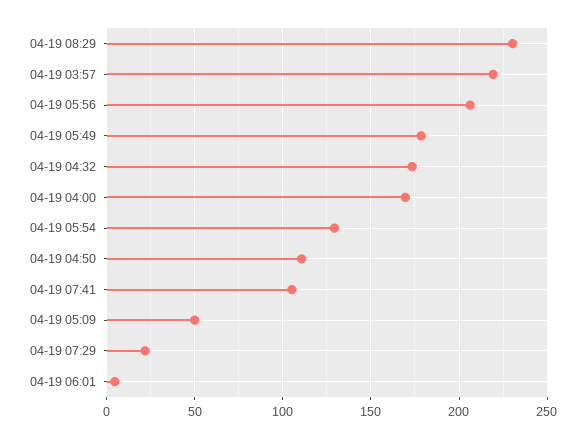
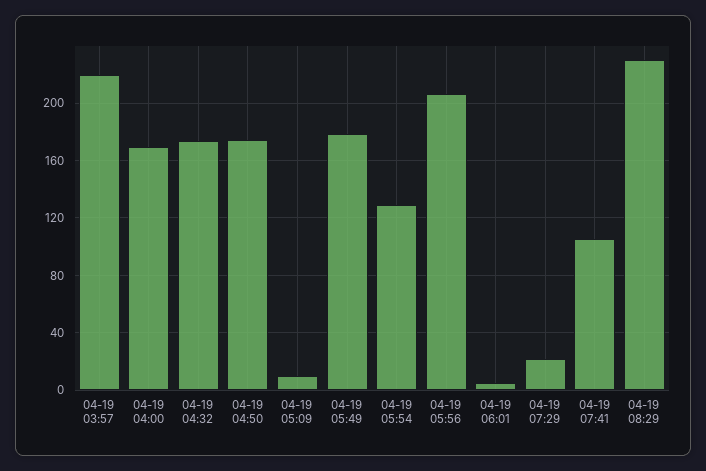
  {
    "04-19 08:29": 230,
    "04-19 03:57": 220,
    "04-19 05:56": 205,
    "04-19 05:49": 180,
    "04-19 04:32": 175,
    "04-19 04:00": 170,
    "04-19 05:54": 130,
-   "04-19 04:50": 110,
+   "04-19 04:50": 175,
    "04-19 07:41": 105,
-   "04-19 05:09": 50,
+   "04-19 05:09": 10,
    "04-19 07:29": 20,
    "04-19 06:01": 5
  }

